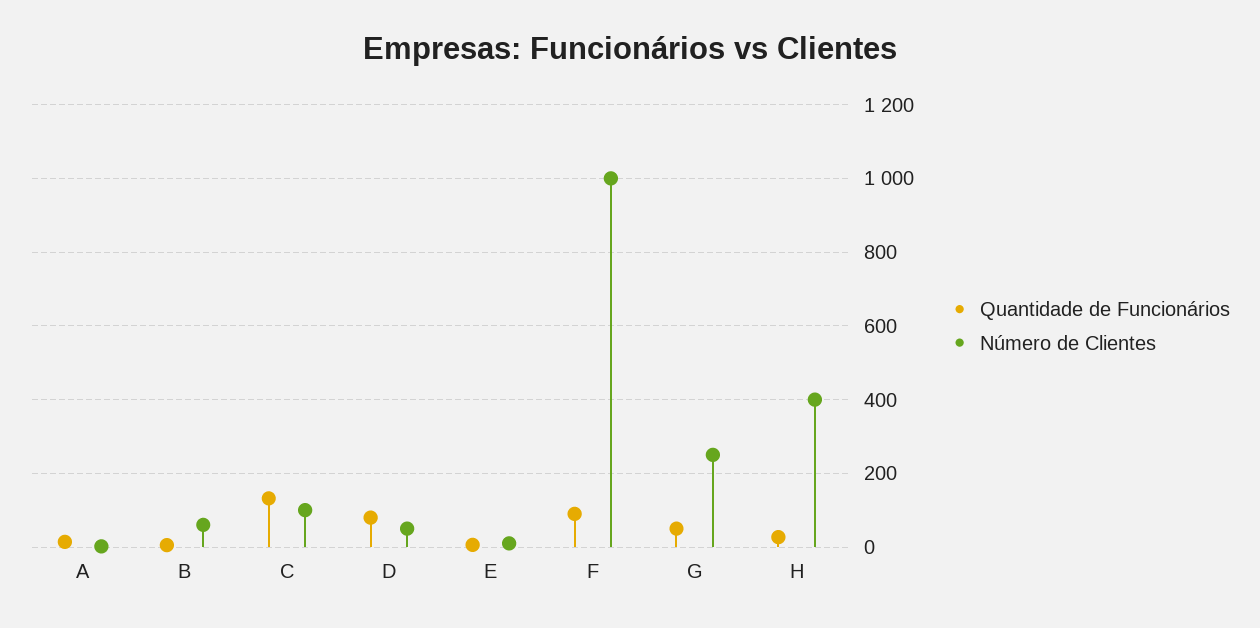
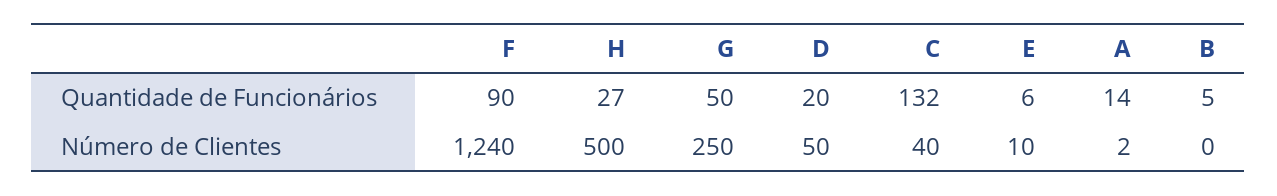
  {
    "Quantidade de Funcionários": {
      "A": 14,
      "B": 5,
      "C": 132,
-     "D": 80,
+     "D": 20,
      "E": 6,
      "F": 90,
      "G": 50,
      "H": 27
    },
    "Número de Clientes": {
      "A": 2,
-     "B": 60,
+     "B": 0,
-     "C": 100,
+     "C": 40,
      "D": 50,
      "E": 10,
-     "F": 1000,
+     "F": 1240,
      "G": 250,
-     "H": 400
+     "H": 500
    }
  }

